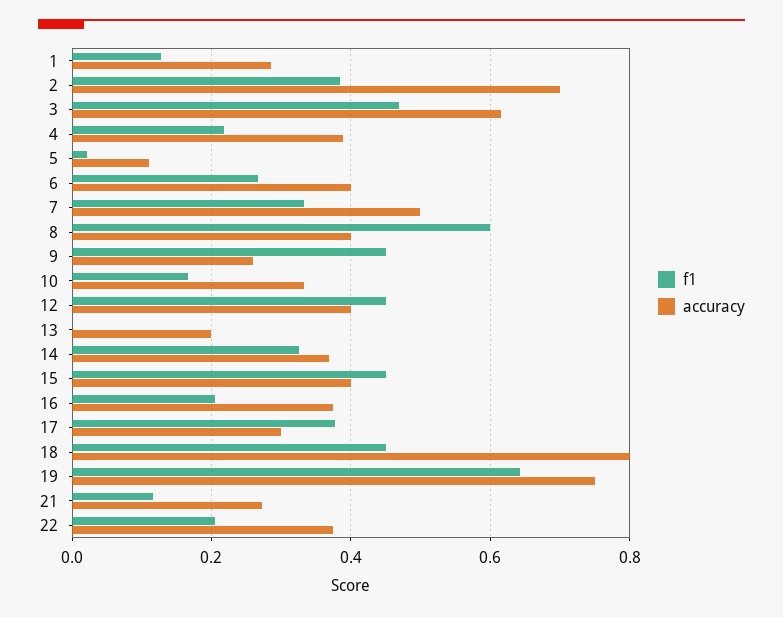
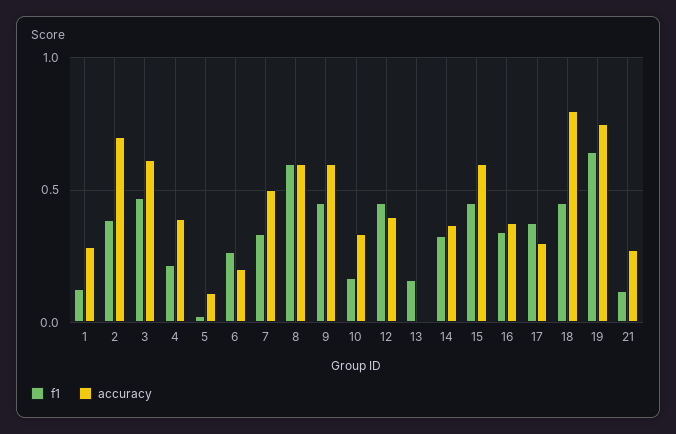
  {
    "f1": {
      "1": 0.12,
      "2": 0.38,
      "3": 0.46,
      "4": 0.22,
      "5": 0.02,
      "6": 0.26,
      "7": 0.34,
      "8": 0.6,
      "9": 0.46,
      "10": 0.16,
      "12": 0.46,
-     "13": 0,
+     "13": 0.15,
      "14": 0.32,
      "15": 0.46,
-     "16": 0.2,
+     "16": 0.35,
      "17": 0.38,
      "18": 0.46,
      "19": 0.64,
-     "21": 0.12,
+     "21": 0.12
-     "22": 0.2
    },
    "accuracy": {
      "1": 0.28,
      "2": 0.7,
      "3": 0.62,
      "4": 0.38,
      "5": 0.12,
-     "6": 0.4,
+     "6": 0.2,
      "7": 0.5,
-     "8": 0.4,
+     "8": 0.6,
-     "9": 0.26,
+     "9": 0.6,
      "10": 0.34,
      "12": 0.4,
-     "13": 0.2,
+     "13": 0,
      "14": 0.36,
-     "15": 0.4,
+     "15": 0.6,
      "16": 0.38,
      "17": 0.3,
      "18": 0.8,
      "19": 0.76,
-     "21": 0.28,
+     "21": 0.28
-     "22": 0.38
    }
  }

